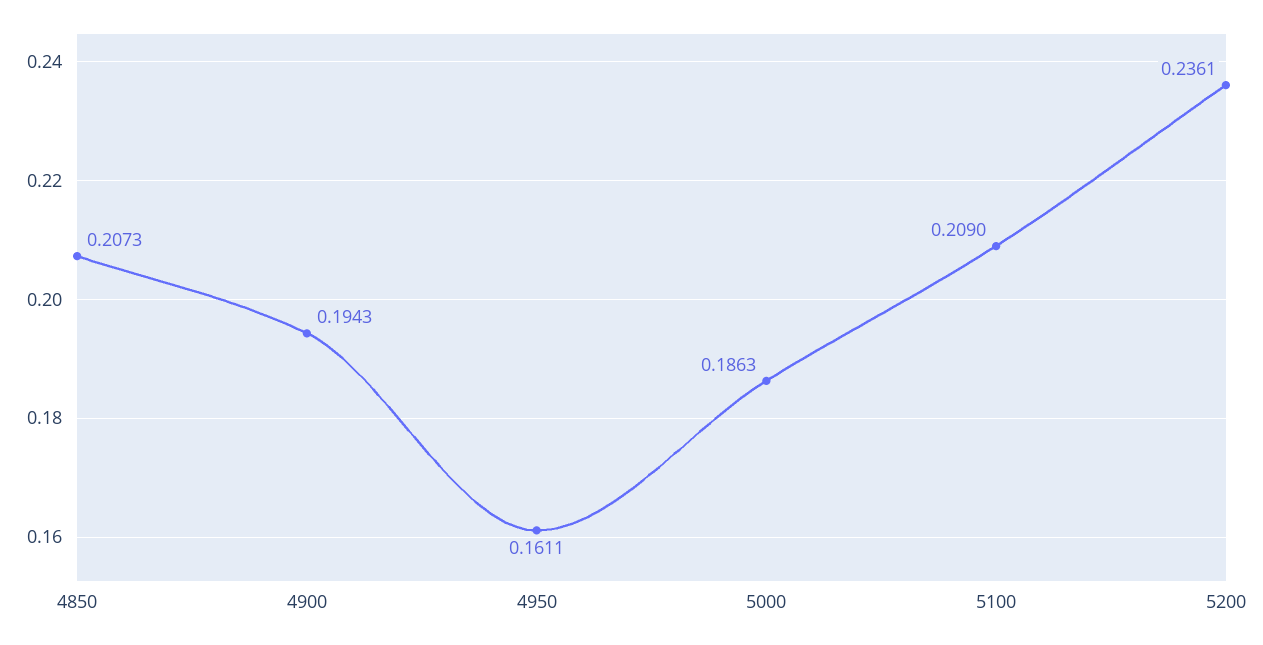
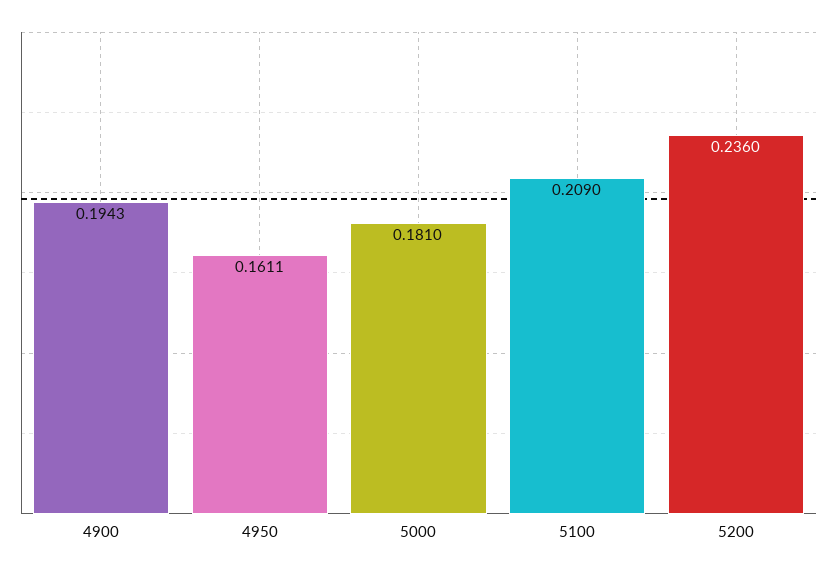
  {
-   "4850": 0.2073,
    "4900": 0.1943,
    "4950": 0.1611,
-   "5000": 0.1863,
+   "5000": 0.181,
    "5100": 0.209,
-   "5200": 0.2361
+   "5200": 0.236
  }

